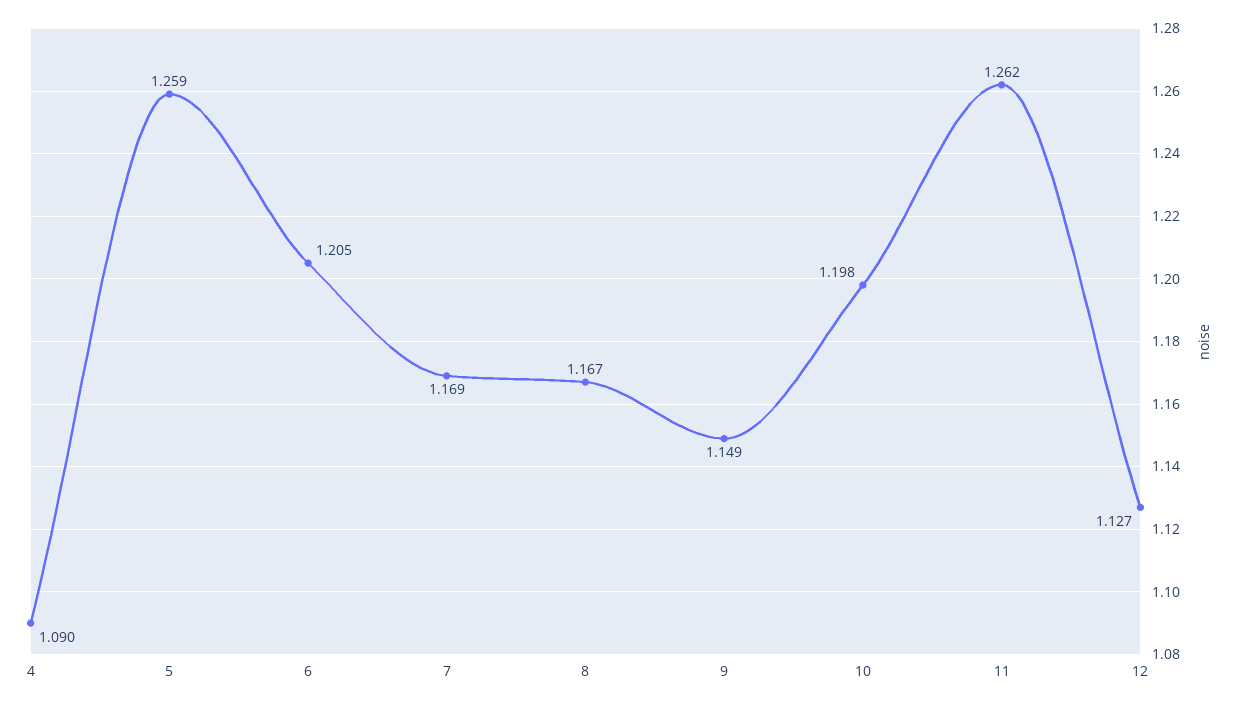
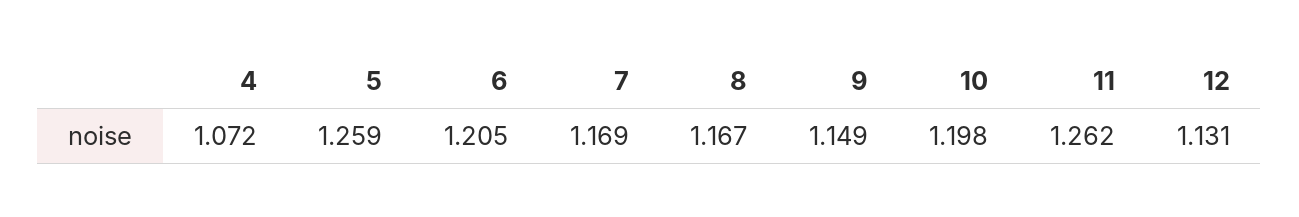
  {
-   "4": 1.09,
+   "4": 1.072,
    "5": 1.259,
    "6": 1.205,
    "7": 1.169,
    "8": 1.167,
    "9": 1.149,
    "10": 1.198,
    "11": 1.262,
-   "12": 1.127
+   "12": 1.131
  }

